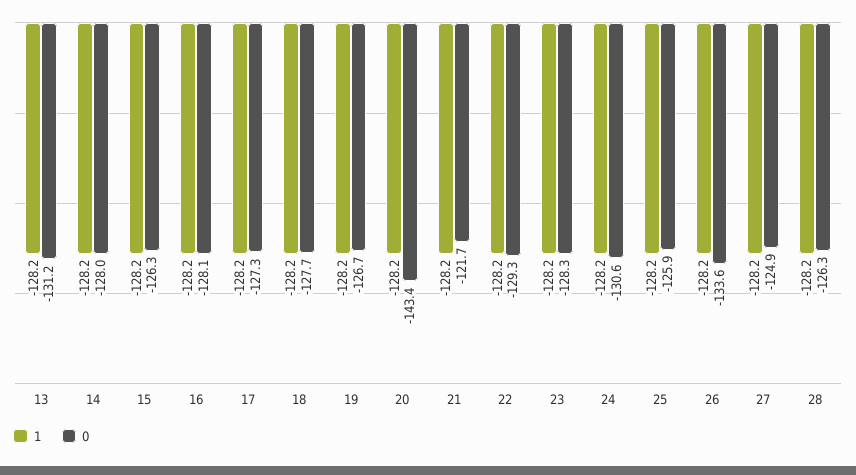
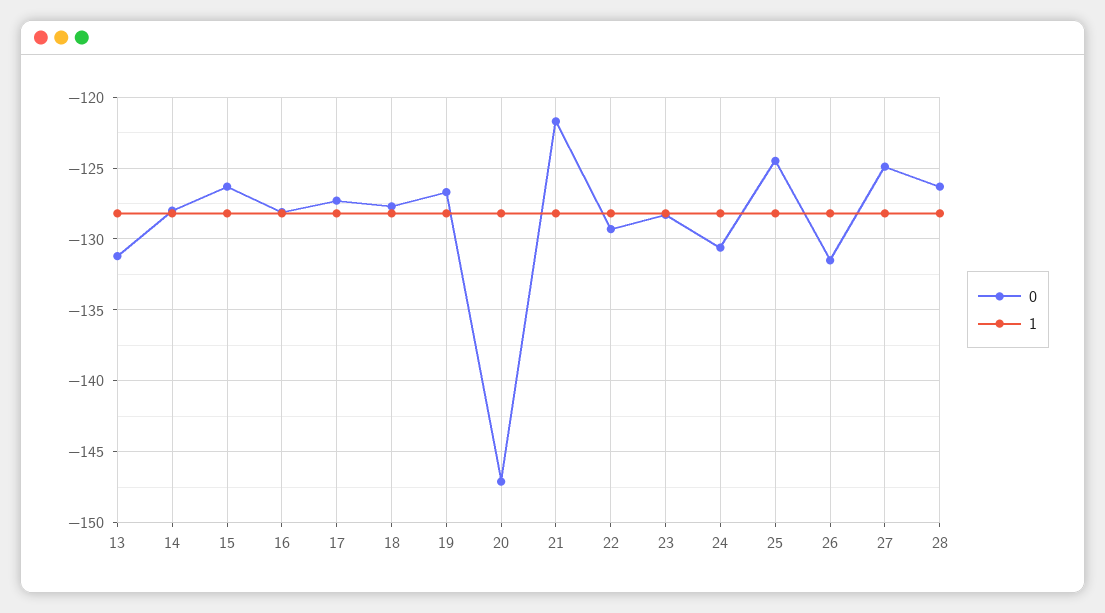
  {
    "1": {
      "13": -128.2,
      "14": -128.2,
      "15": -128.2,
      "16": -128.2,
      "17": -128.2,
      "18": -128.2,
      "19": -128.2,
      "20": -128.2,
      "21": -128.2,
      "22": -128.2,
      "23": -128.2,
      "24": -128.2,
      "25": -128.2,
      "26": -128.2,
      "27": -128.2,
      "28": -128.2
    },
    "0": {
      "13": -131.2,
      "14": -128,
      "15": -126.3,
      "16": -128.1,
      "17": -127.3,
      "18": -127.7,
      "19": -126.7,
-     "20": -143.4,
+     "20": -147,
      "21": -121.7,
      "22": -129.3,
      "23": -128.3,
      "24": -130.6,
-     "25": -125.9,
+     "25": -124.5,
-     "26": -133.6,
+     "26": -131.5,
      "27": -124.9,
      "28": -126.3
    }
  }

